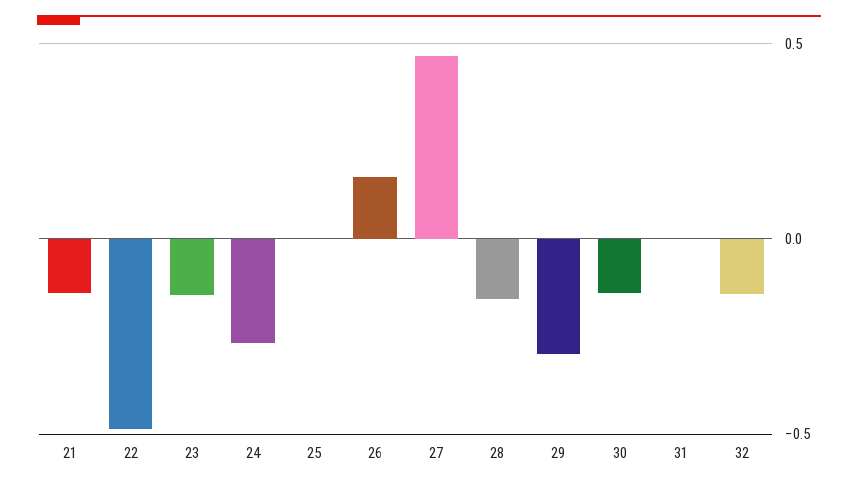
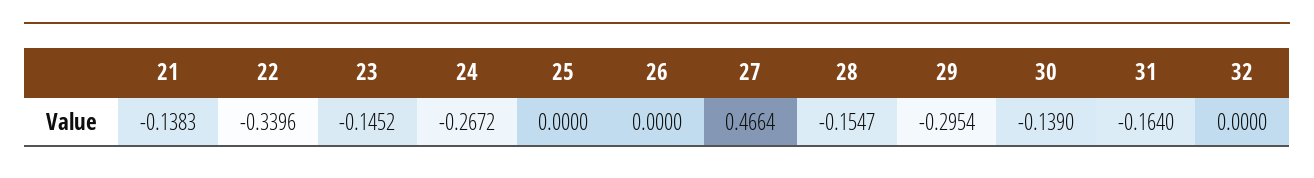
  {
    "21": -0.1383,
-   "22": -0.5,
+   "22": -0.3396,
    "23": -0.1452,
    "24": -0.2672,
    "25": 0,
-   "26": 0.15,
+   "26": 0,
    "27": 0.4664,
    "28": -0.1547,
    "29": -0.2954,
    "30": -0.139,
-   "31": 0,
+   "31": -0.164,
-   "32": -0.15
+   "32": 0
  }

